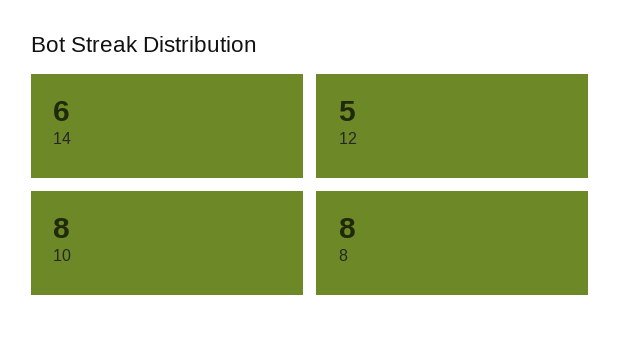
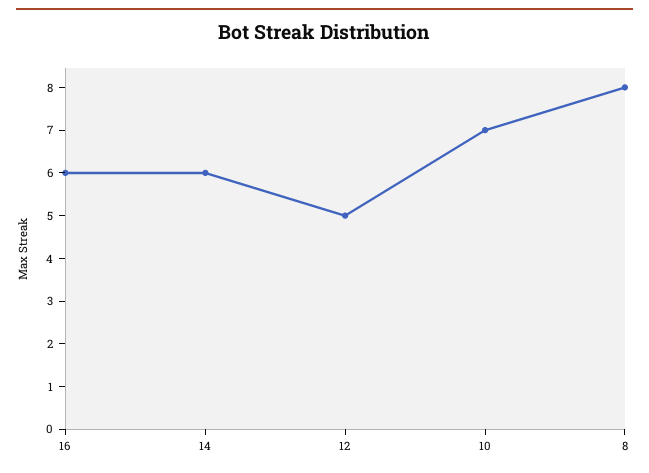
  {
    "14": 6,
    "12": 5,
-   "10": 8,
+   "10": 7,
-   "8": 8
+   "8": 8,
+   "16": 6
  }

